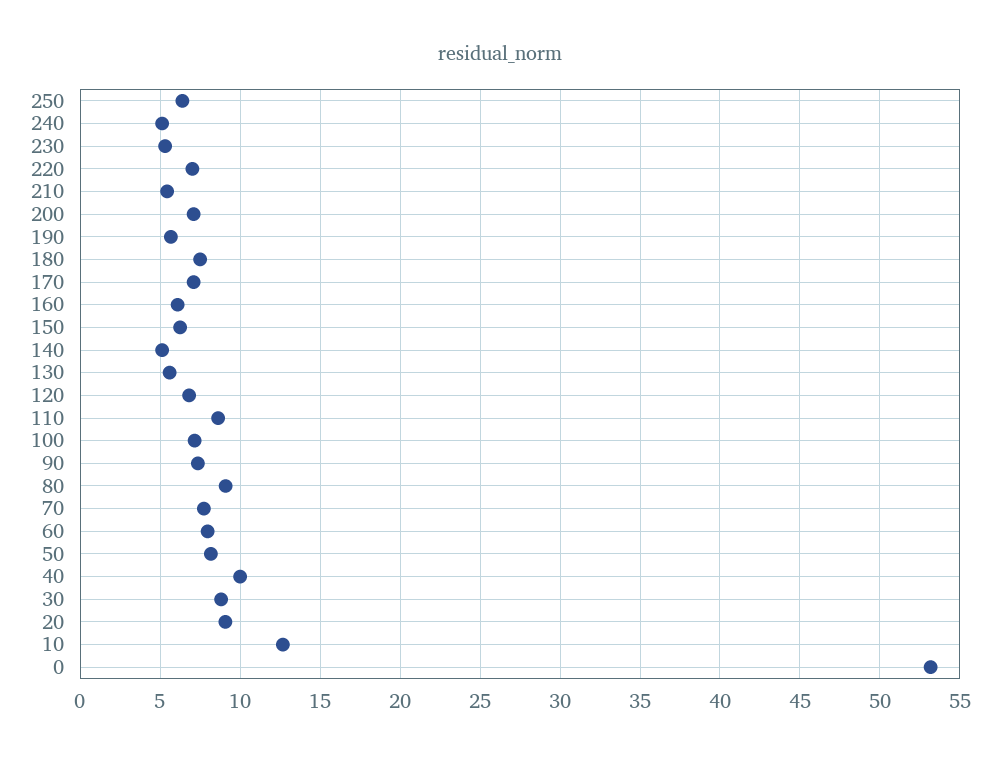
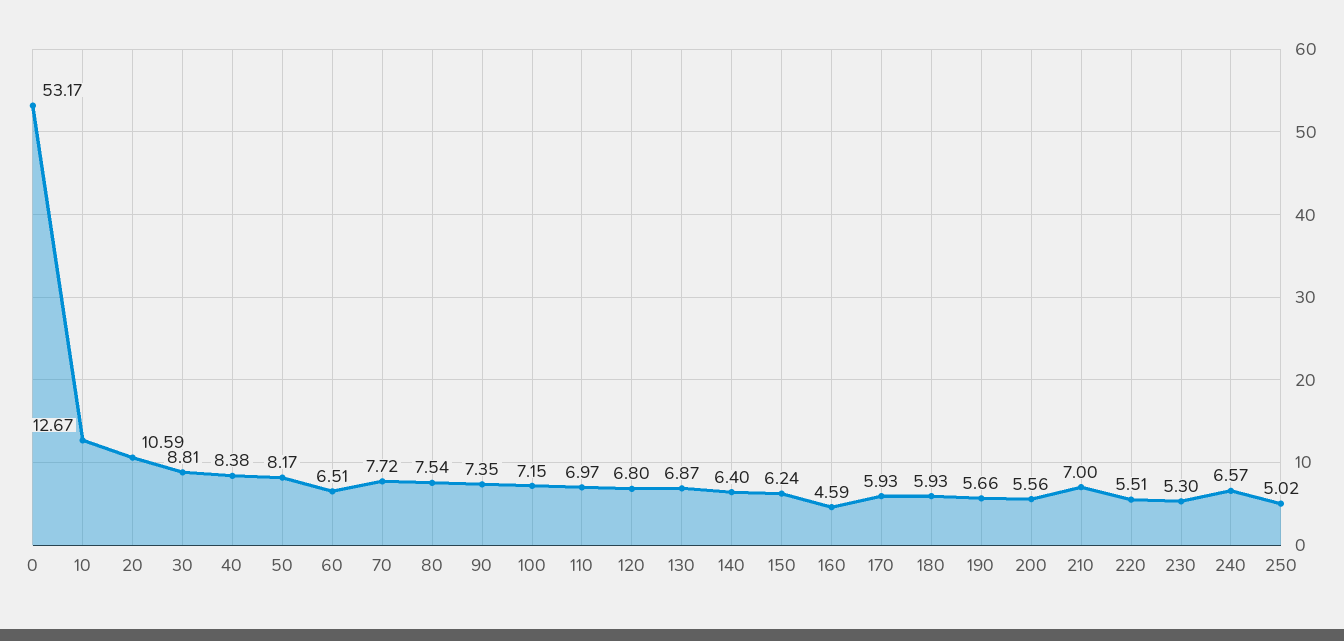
  {
-   "250": 6.5,
+   "250": 5.02,
-   "240": 5,
+   "240": 6.57,
    "230": 5.3,
-   "220": 7,
+   "220": 5.51,
-   "210": 5.5,
+   "210": 7,
-   "200": 7,
+   "200": 5.56,
    "190": 5.66,
-   "180": 7.5,
+   "180": 5.93,
-   "170": 7,
+   "170": 5.93,
-   "160": 6,
+   "160": 4.59,
    "150": 6.24,
-   "140": 5,
+   "140": 6.4,
-   "130": 5.5,
+   "130": 6.87,
    "120": 6.8,
-   "110": 8.5,
+   "110": 6.97,
    "100": 7.15,
    "90": 7.35,
-   "80": 9,
+   "80": 7.54,
    "70": 7.72,
-   "60": 8,
+   "60": 6.51,
    "50": 8.17,
-   "40": 10,
+   "40": 8.38,
    "30": 8.81,
-   "20": 9,
+   "20": 10.59,
    "10": 12.67,
    "0": 53.17
  }

